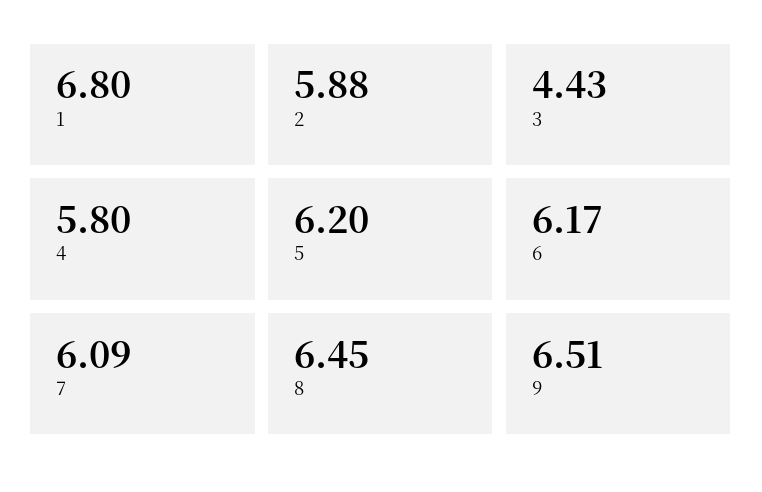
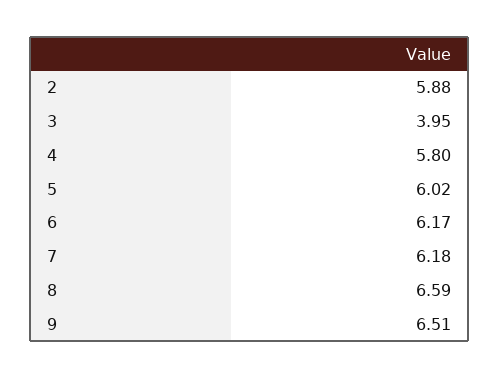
  {
-   "1": 6.8,
    "2": 5.88,
-   "3": 4.43,
+   "3": 3.95,
    "4": 5.8,
-   "5": 6.2,
+   "5": 6.02,
    "6": 6.17,
-   "7": 6.09,
+   "7": 6.18,
-   "8": 6.45,
+   "8": 6.59,
    "9": 6.51
  }

